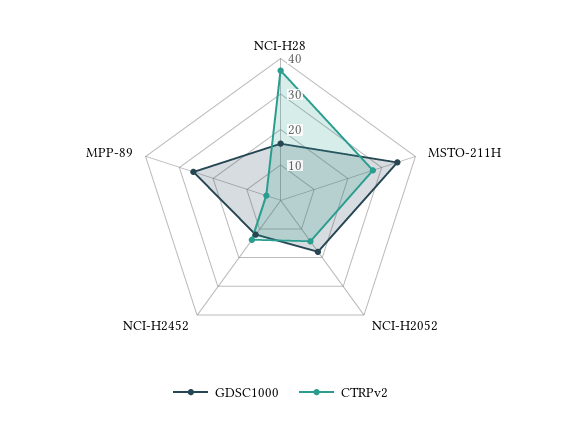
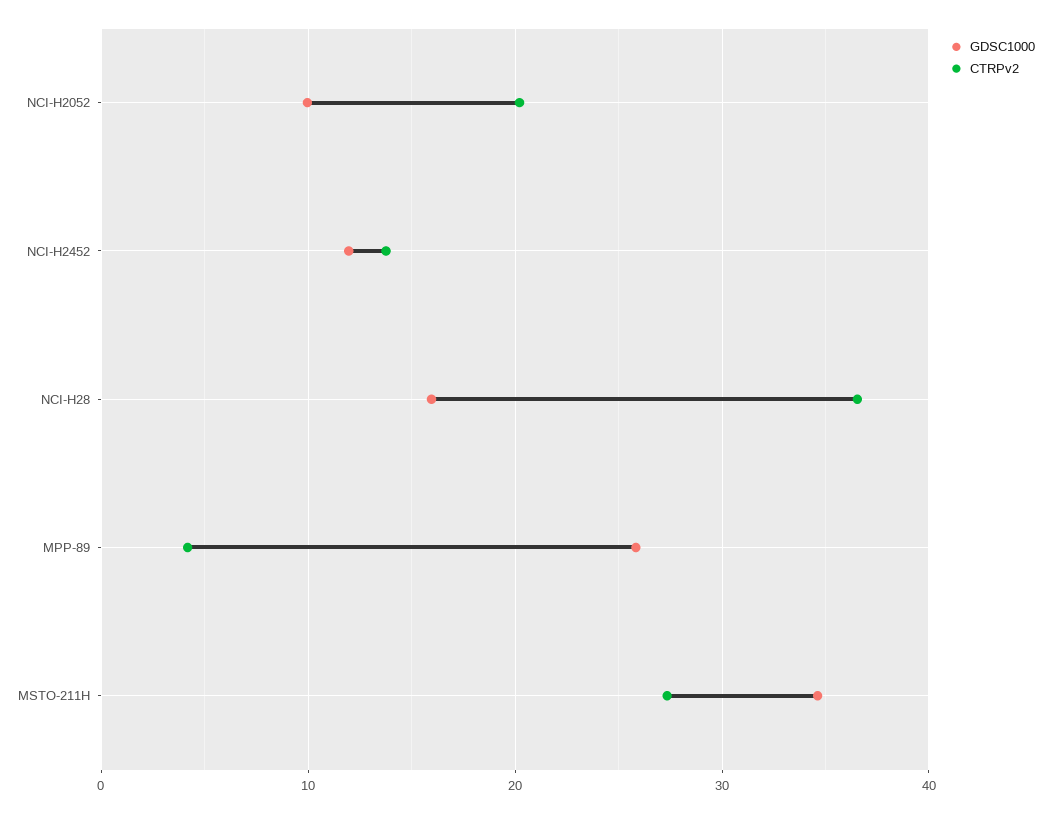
  {
    "GDSC1000": {
      "NCI-H28": 16,
      "MSTO-211H": 35,
-     "NCI-H2052": 17.5,
+     "NCI-H2052": 10,
      "NCI-H2452": 12,
      "MPP-89": 26
    },
    "CTRPv2": {
      "NCI-H28": 37,
      "MSTO-211H": 27,
-     "NCI-H2052": 15,
+     "NCI-H2052": 20,
      "NCI-H2452": 14,
      "MPP-89": 4
    }
  }

